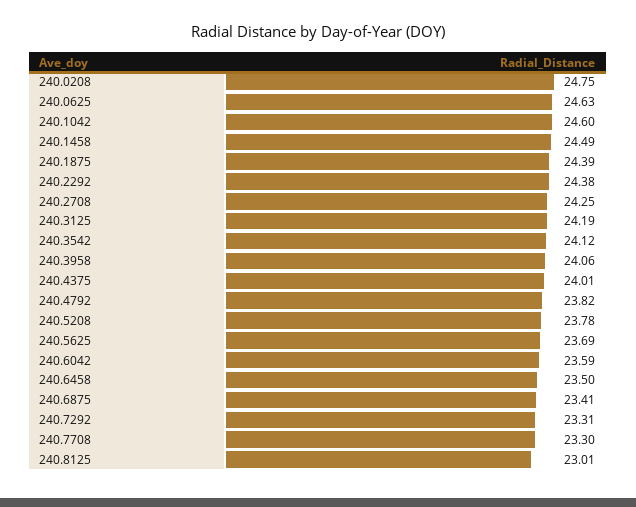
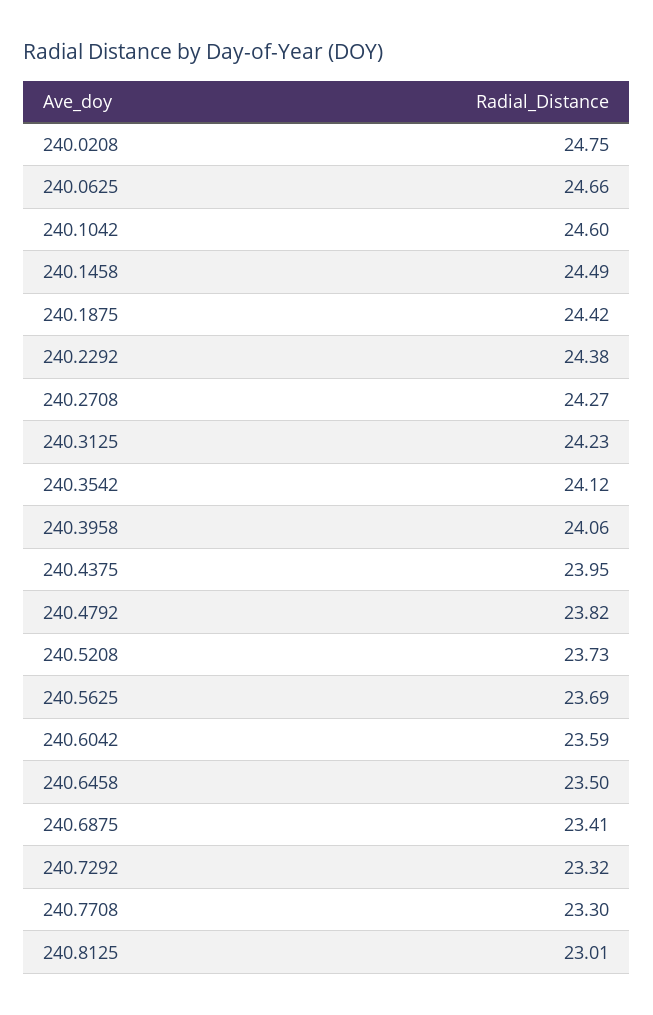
  {
    "240.0208": 24.75,
-   "240.0625": 24.63,
+   "240.0625": 24.66,
    "240.1042": 24.6,
    "240.1458": 24.49,
-   "240.1875": 24.39,
+   "240.1875": 24.42,
    "240.2292": 24.38,
-   "240.2708": 24.25,
+   "240.2708": 24.27,
-   "240.3125": 24.19,
+   "240.3125": 24.23,
    "240.3542": 24.12,
    "240.3958": 24.06,
-   "240.4375": 24.01,
+   "240.4375": 23.95,
    "240.4792": 23.82,
-   "240.5208": 23.78,
+   "240.5208": 23.73,
    "240.5625": 23.69,
    "240.6042": 23.59,
    "240.6458": 23.5,
    "240.6875": 23.41,
-   "240.7292": 23.31,
+   "240.7292": 23.32,
    "240.7708": 23.3,
    "240.8125": 23.01
  }

